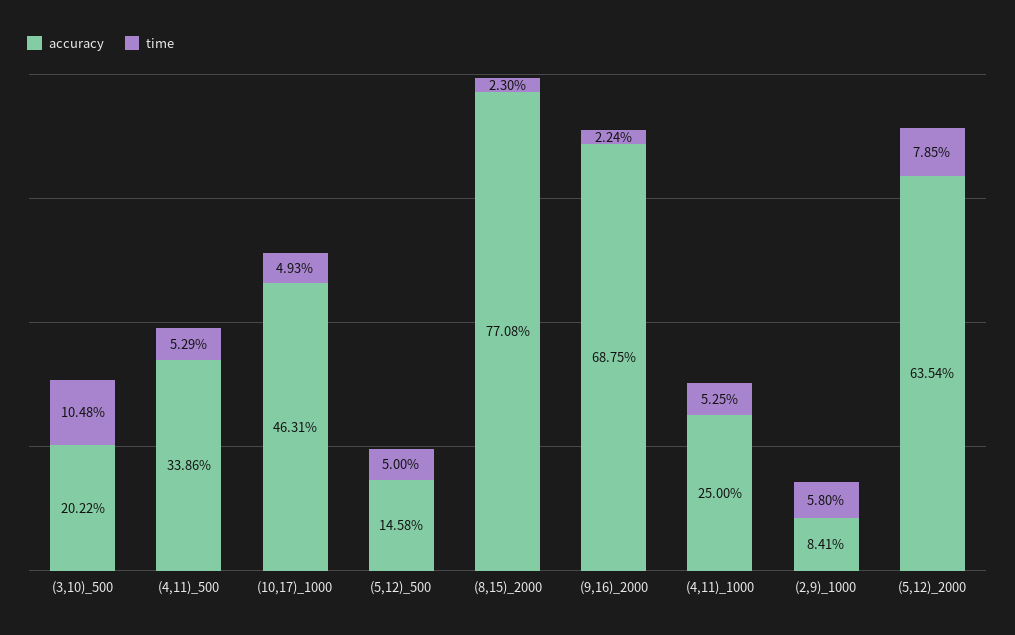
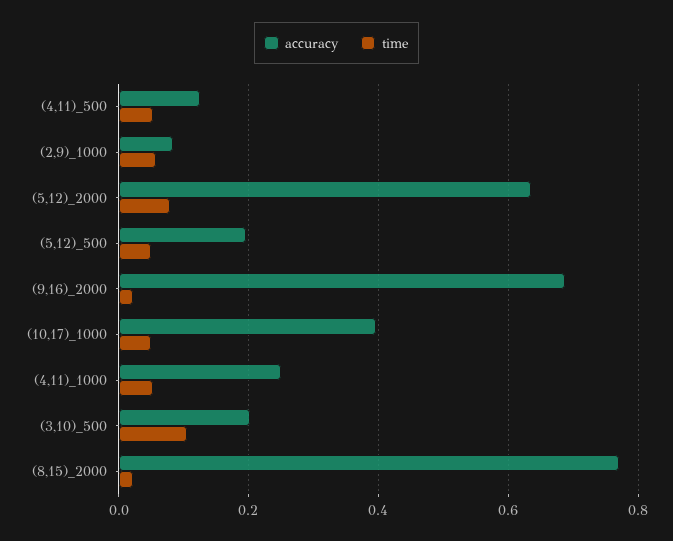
  {
    "accuracy": {
      "(3,10)_500": 0.2022,
-     "(4,11)_500": 0.3386,
+     "(4,11)_500": 0.12,
-     "(10,17)_1000": 0.4631,
+     "(10,17)_1000": 0.4,
-     "(5,12)_500": 0.1458,
+     "(5,12)_500": 0.2,
      "(8,15)_2000": 0.7708,
      "(9,16)_2000": 0.6875,
      "(4,11)_1000": 0.25,
      "(2,9)_1000": 0.0841,
      "(5,12)_2000": 0.6354
    },
    "time": {
      "(3,10)_500": 0.1048,
      "(4,11)_500": 0.0529,
      "(10,17)_1000": 0.0493,
      "(5,12)_500": 0.05,
      "(8,15)_2000": 0.023,
      "(9,16)_2000": 0.0224,
      "(4,11)_1000": 0.0525,
      "(2,9)_1000": 0.058,
      "(5,12)_2000": 0.0785
    }
  }

